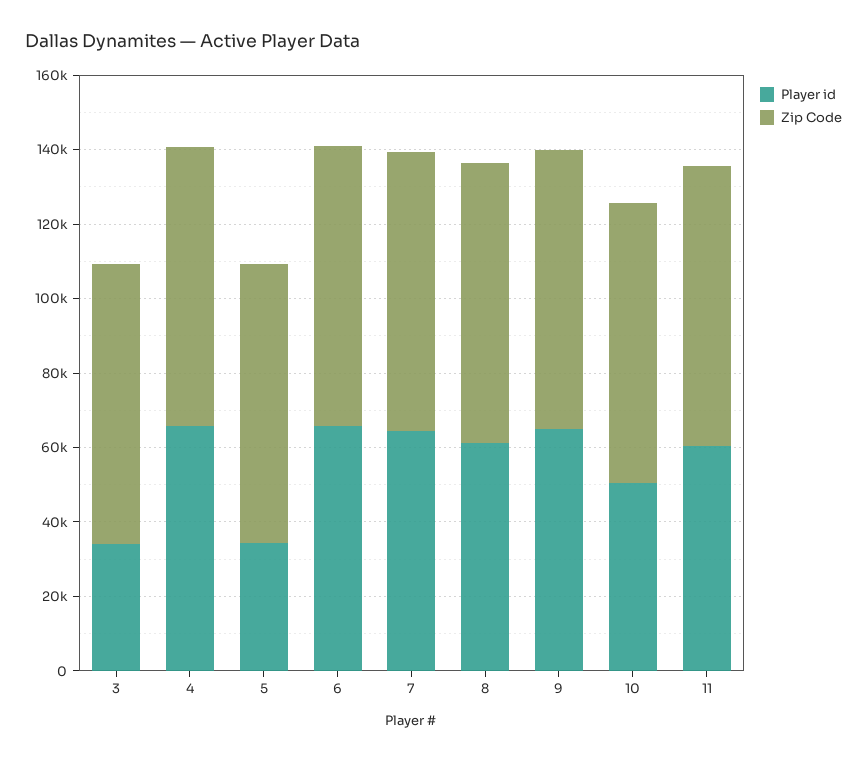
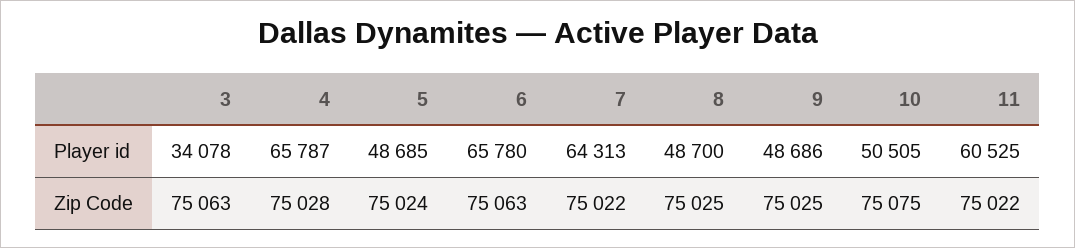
  {
    "Player id": {
      "3": 34078,
      "4": 65787,
-     "5": 35000,
+     "5": 48685,
      "6": 65780,
      "7": 64313,
-     "8": 60000,
+     "8": 48700,
-     "9": 65000,
+     "9": 48686,
      "10": 50505,
      "11": 60525
    },
    "Zip Code": {
      "3": 75063,
      "4": 75028,
      "5": 75024,
      "6": 75063,
      "7": 75022,
      "8": 75025,
      "9": 75025,
      "10": 75075,
      "11": 75022
    }
  }

